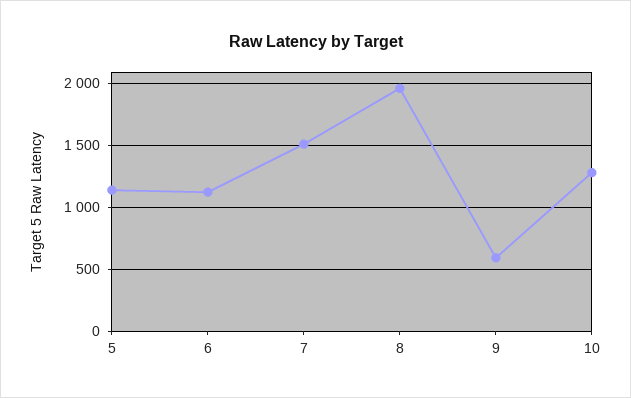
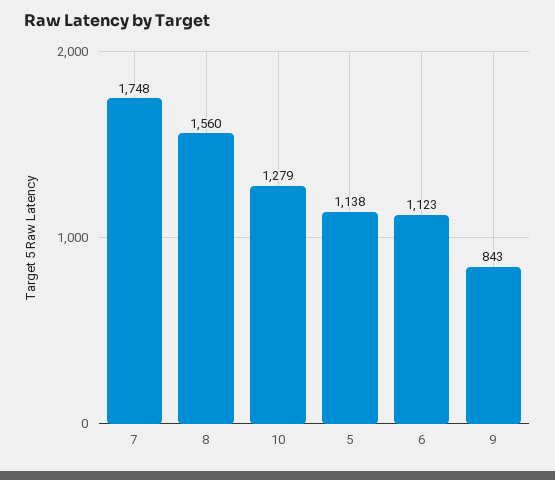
  {
    "5": 1138,
    "6": 1123,
-   "7": 1500,
+   "7": 1748,
-   "8": 1950,
+   "8": 1560,
-   "9": 600,
+   "9": 843,
    "10": 1279
  }

